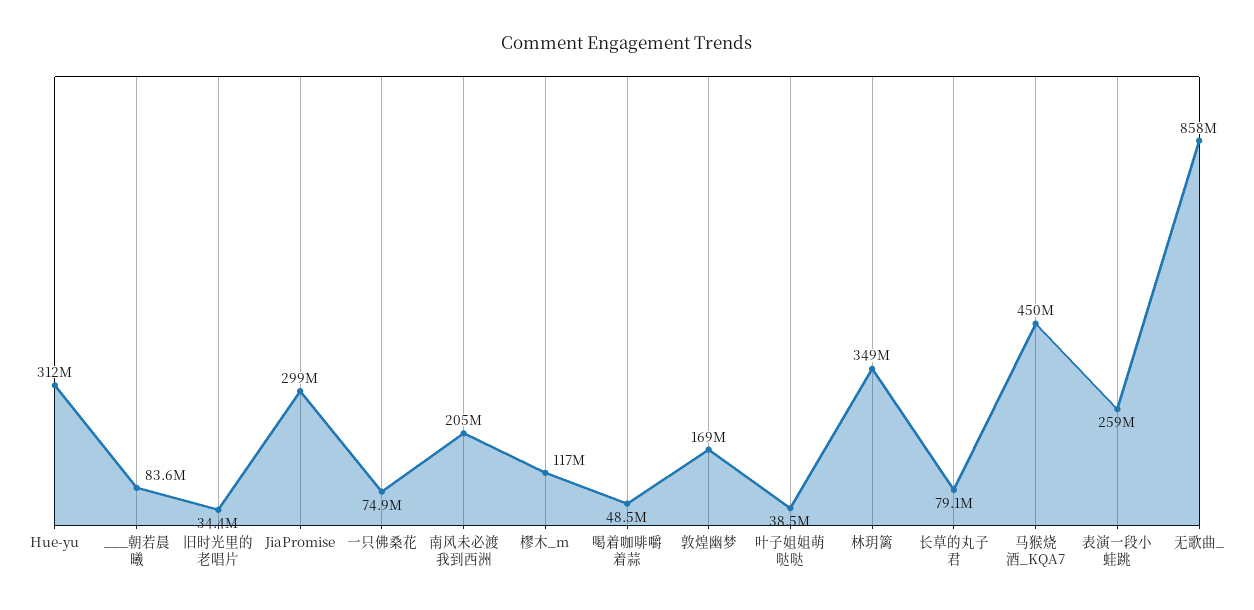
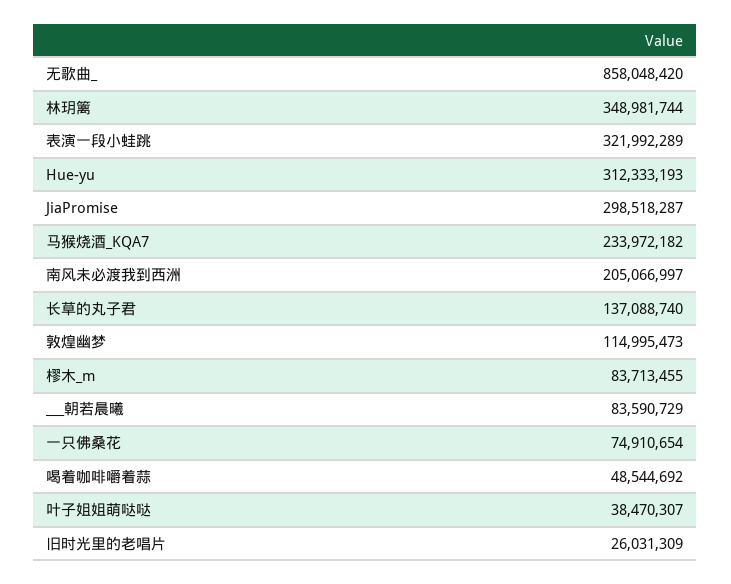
  {
    "Hue-yu": 312333193,
    "___朝若晨曦": 83590729,
-   "旧时光里的老唱片": 34400000,
+   "旧时光里的老唱片": 26031309,
    "JiaPromise": 298518287,
    "一只佛桑花": 74910654,
    "南风未必渡我到西洲": 205066997,
-   "樛木_m": 117000000,
+   "樛木_m": 83713455,
    "喝着咖啡嚼着蒜": 48544692,
-   "敦煌幽梦": 169000000,
+   "敦煌幽梦": 114995473,
    "叶子姐姐萌哒哒": 38470307,
    "林玥篱": 348981744,
-   "长草的丸子君": 79100000,
+   "长草的丸子君": 137088740,
-   "马猴烧酒_KQA7": 450000000,
+   "马猴烧酒_KQA7": 233972182,
-   "表演一段小蛙跳": 259000000,
+   "表演一段小蛙跳": 321992289,
    "无歌曲_": 858048420
  }

